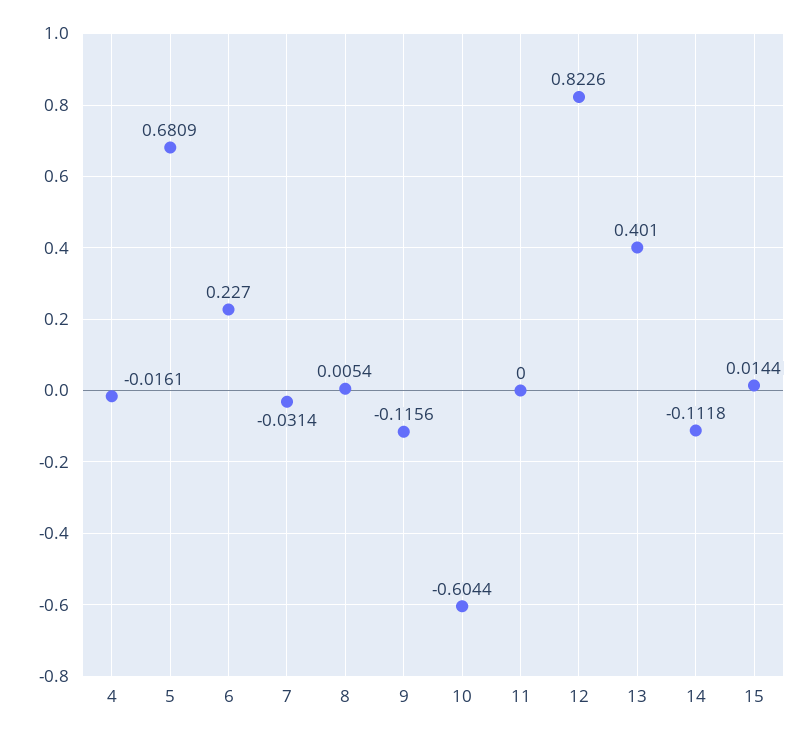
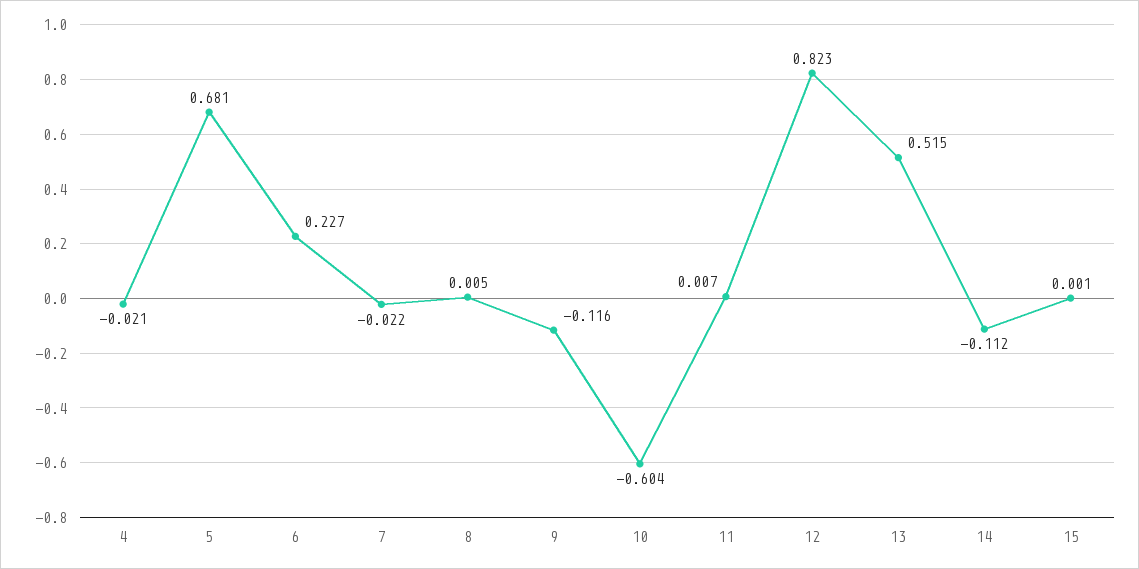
  {
-   "4": -0.0161,
+   "4": -0.021,
    "5": 0.6809,
    "6": 0.227,
-   "7": -0.0314,
+   "7": -0.022,
    "8": 0.0054,
    "9": -0.1156,
    "10": -0.6044,
-   "11": 0,
+   "11": 0.007,
    "12": 0.8226,
-   "13": 0.401,
+   "13": 0.515,
    "14": -0.1118,
-   "15": 0.0144
+   "15": 0.001
  }

